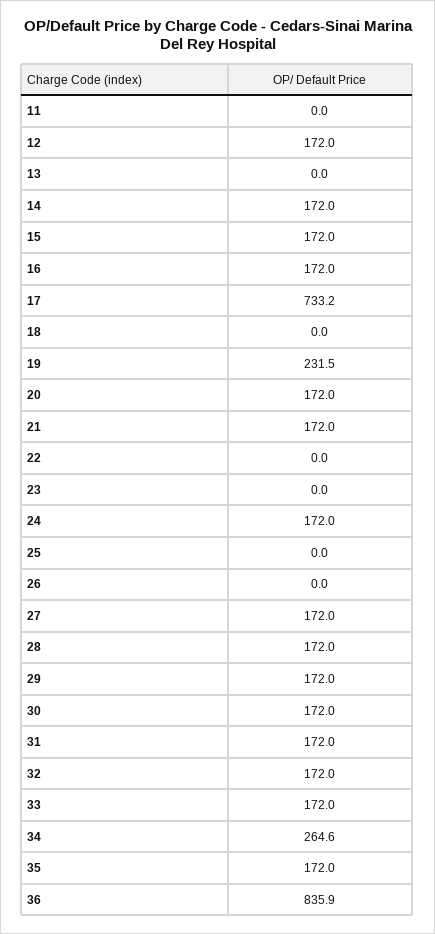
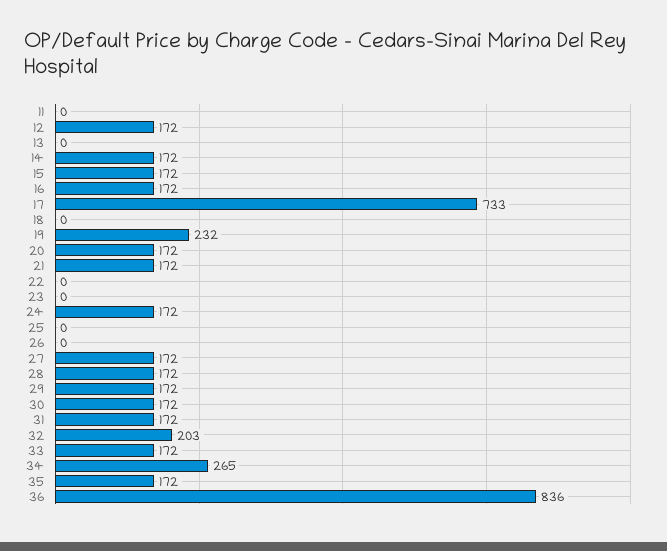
  {
    "11": 0,
    "12": 172,
    "13": 0,
    "14": 172,
    "15": 172,
    "16": 172,
    "17": 733.2,
    "18": 0,
    "19": 231.5,
    "20": 172,
    "21": 172,
    "22": 0,
    "23": 0,
    "24": 172,
    "25": 0,
    "26": 0,
    "27": 172,
    "28": 172,
    "29": 172,
    "30": 172,
    "31": 172,
-   "32": 172,
+   "32": 203,
    "33": 172,
    "34": 264.6,
    "35": 172,
    "36": 835.9
  }

